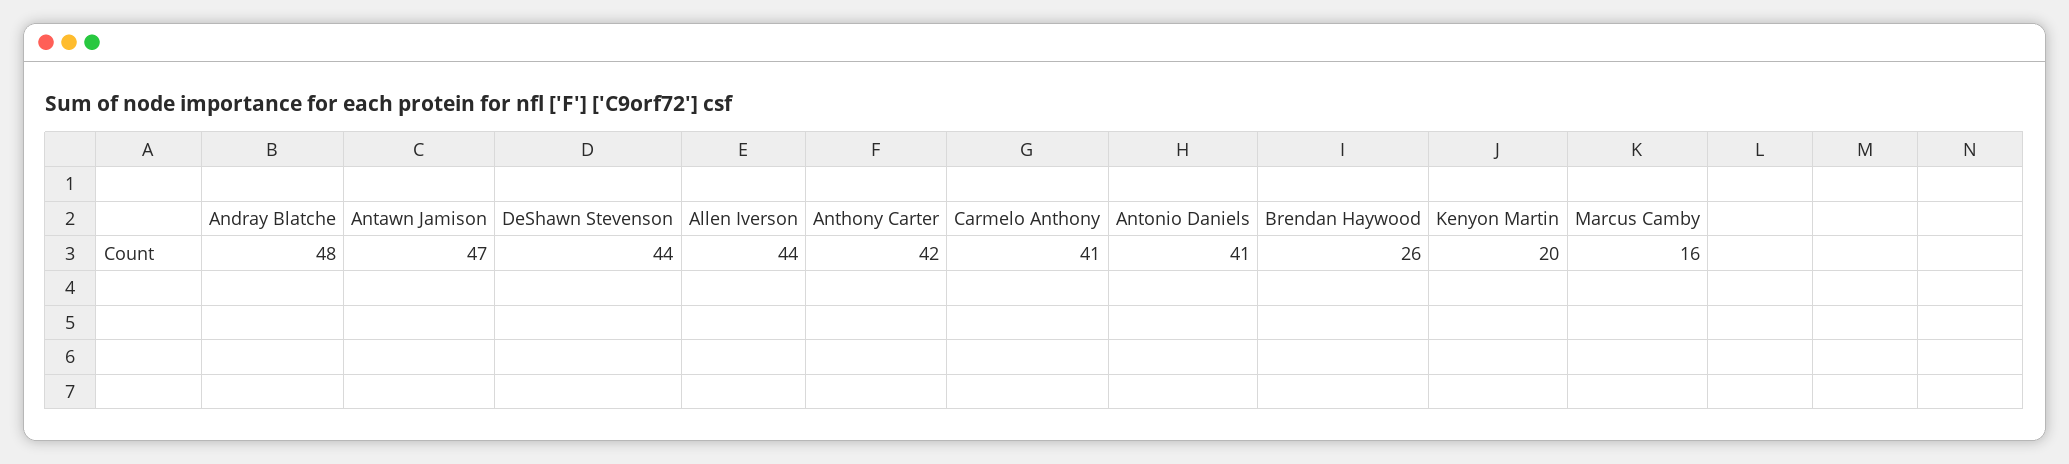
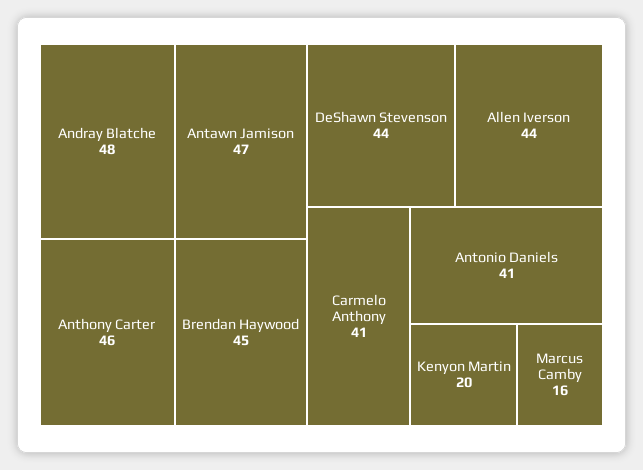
  {
    "Andray Blatche": 48,
    "Antawn Jamison": 47,
    "DeShawn Stevenson": 44,
    "Allen Iverson": 44,
-   "Anthony Carter": 42,
+   "Anthony Carter": 46,
    "Carmelo Anthony": 41,
    "Antonio Daniels": 41,
-   "Brendan Haywood": 26,
+   "Brendan Haywood": 45,
    "Kenyon Martin": 20,
    "Marcus Camby": 16
  }

